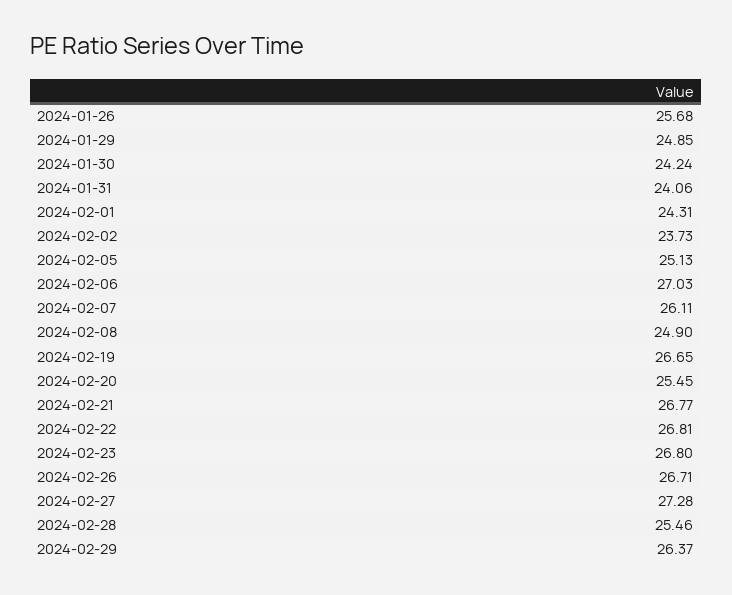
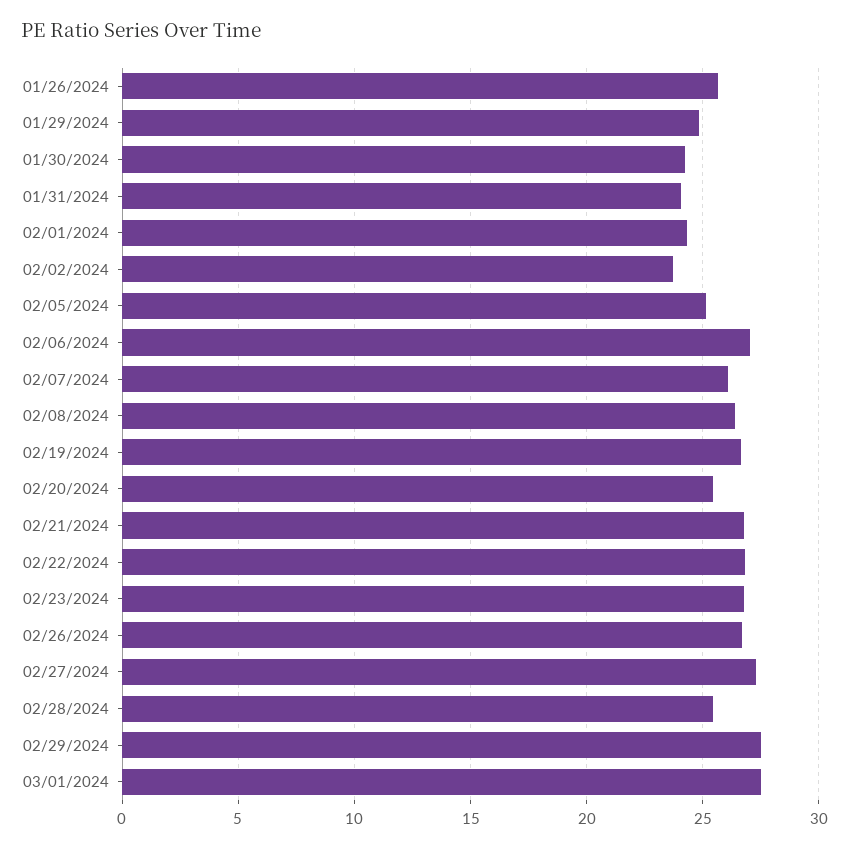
  {
    "2024-01-26": 25.68,
    "2024-01-29": 24.85,
    "2024-01-30": 24.24,
    "2024-01-31": 24.06,
    "2024-02-01": 24.31,
    "2024-02-02": 23.73,
    "2024-02-05": 25.13,
    "2024-02-06": 27.03,
    "2024-02-07": 26.11,
-   "2024-02-08": 24.9,
+   "2024-02-08": 26.5,
    "2024-02-19": 26.65,
    "2024-02-20": 25.45,
    "2024-02-21": 26.77,
    "2024-02-22": 26.81,
    "2024-02-23": 26.8,
    "2024-02-26": 26.71,
    "2024-02-27": 27.28,
    "2024-02-28": 25.46,
-   "2024-02-29": 26.37
+   "2024-02-29": 27.5,
+   "03/01/2024": 27.5
  }

